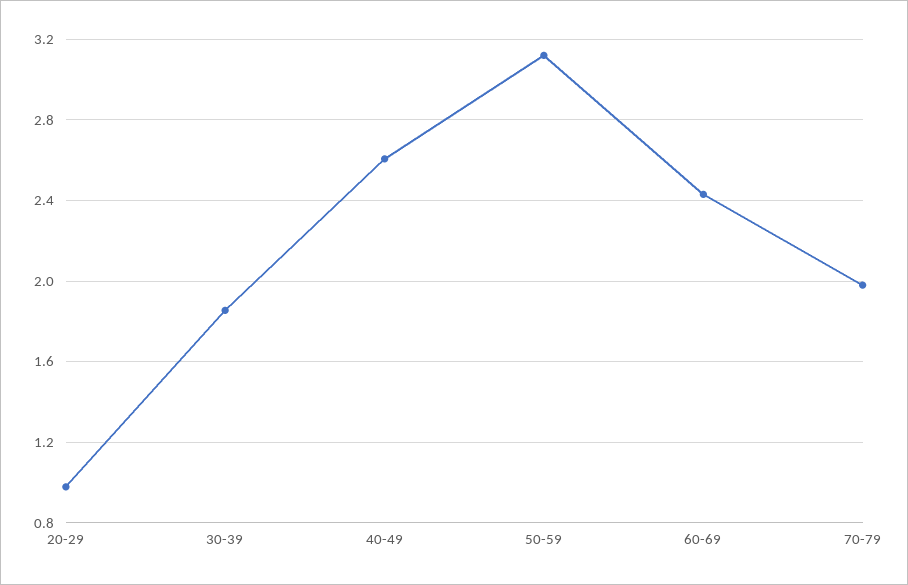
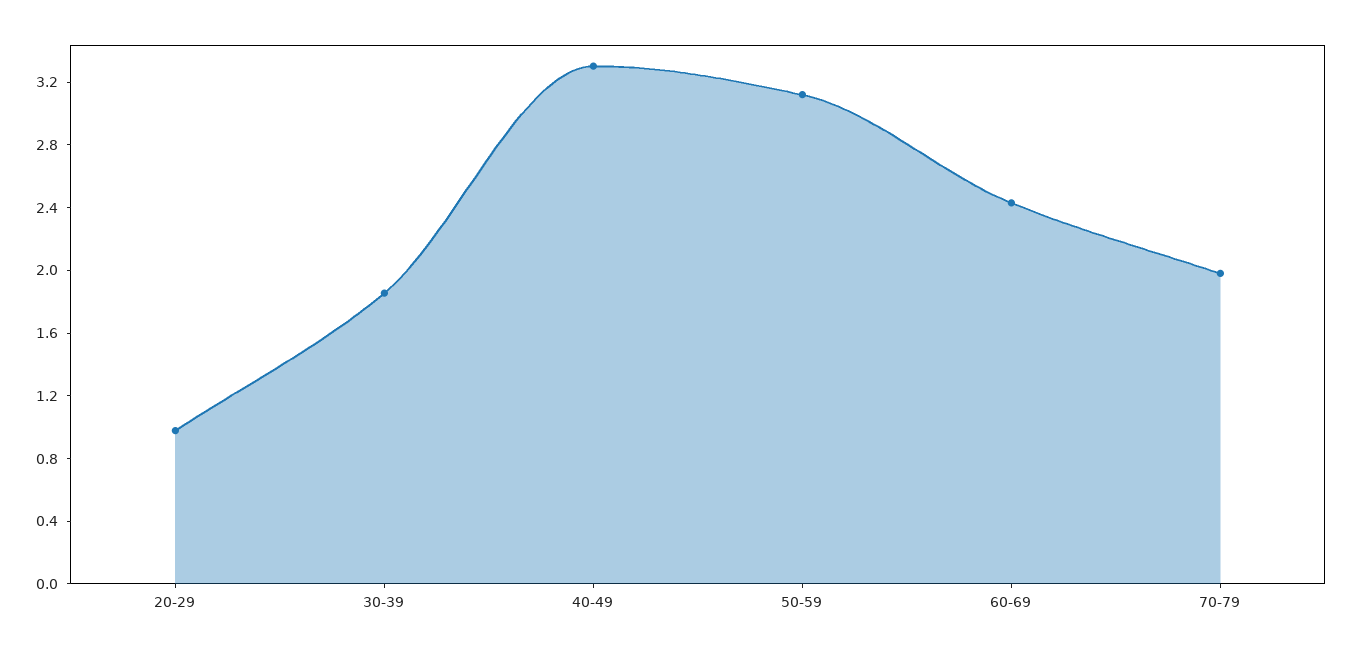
  {
    "20-29": 1,
    "30-39": 1.85,
-   "40-49": 2.6,
+   "40-49": 3.3,
    "50-59": 3.1,
    "60-69": 2.45,
    "70-79": 2
  }

